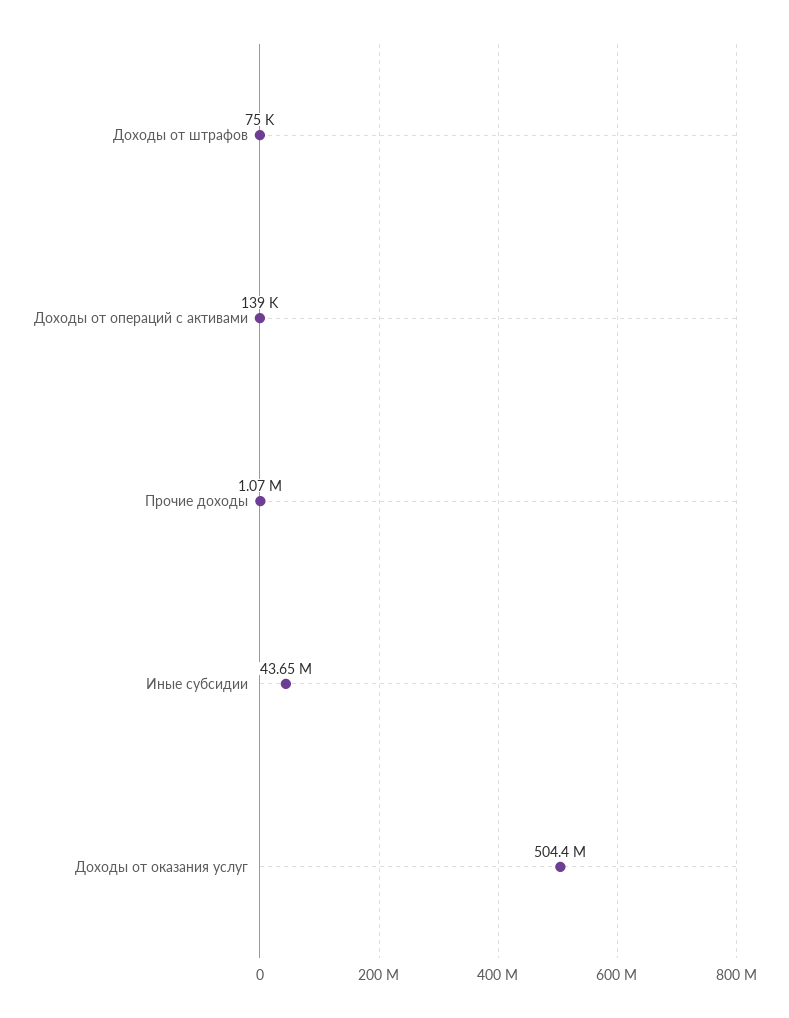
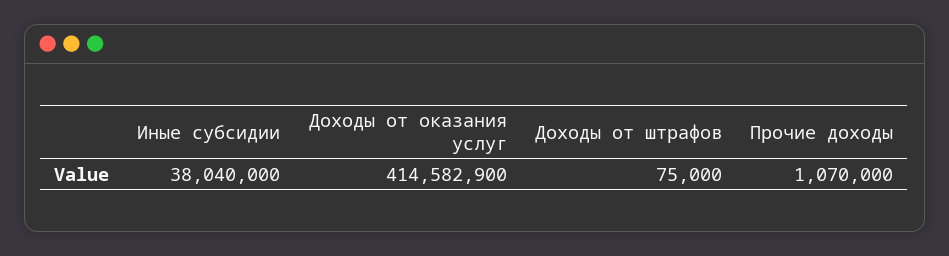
  {
    "Доходы от штрафов": 75000,
-   "Доходы от операций с активами": 139000,
    "Прочие доходы": 1070000,
-   "Иные субсидии": 43650000,
+   "Иные субсидии": 38040000,
-   "Доходы от оказания услуг": 504400000
+   "Доходы от оказания услуг": 414582900
  }

